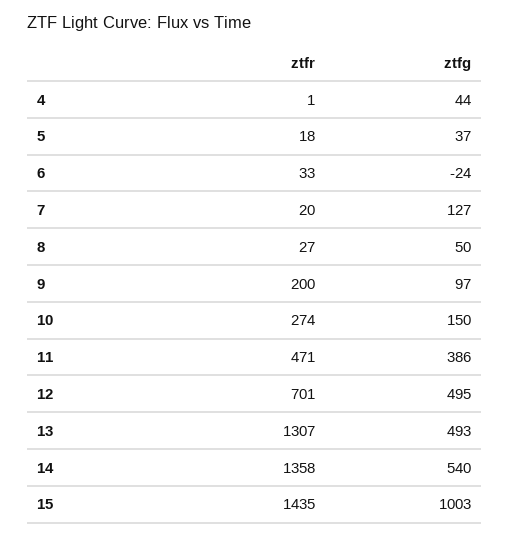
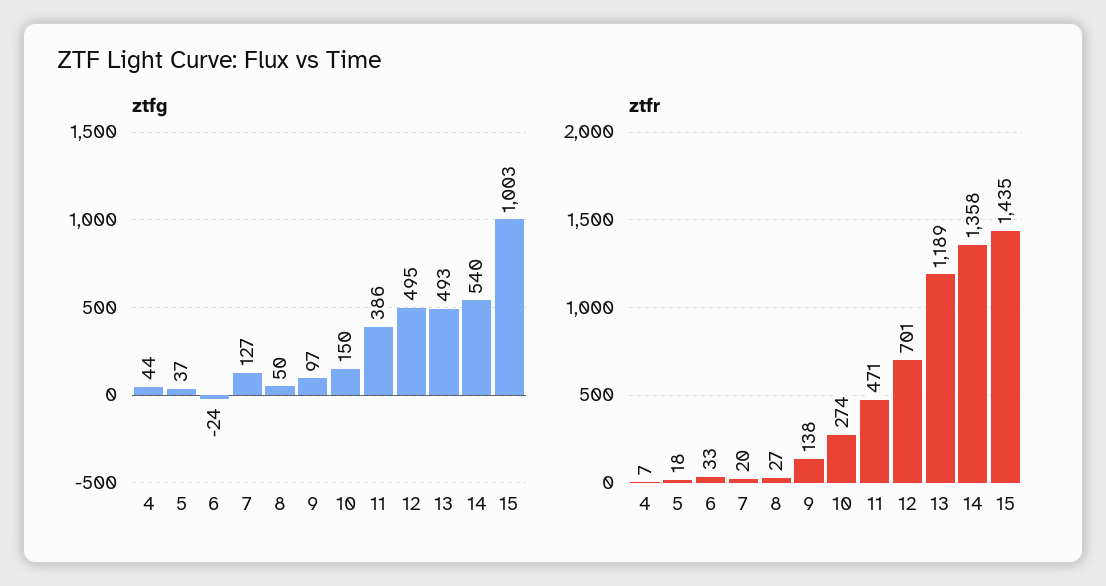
  {
    "ztfr": {
-     "4": 1,
+     "4": 7,
      "5": 18,
      "6": 33,
      "7": 20,
      "8": 27,
-     "9": 200,
+     "9": 138,
      "10": 274,
      "11": 471,
      "12": 701,
-     "13": 1307,
+     "13": 1189,
      "14": 1358,
      "15": 1435
    },
    "ztfg": {
      "4": 44,
      "5": 37,
      "6": -24,
      "7": 127,
      "8": 50,
      "9": 97,
      "10": 150,
      "11": 386,
      "12": 495,
      "13": 493,
      "14": 540,
      "15": 1003
    }
  }

